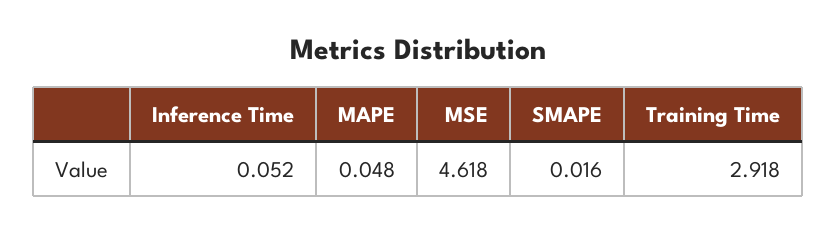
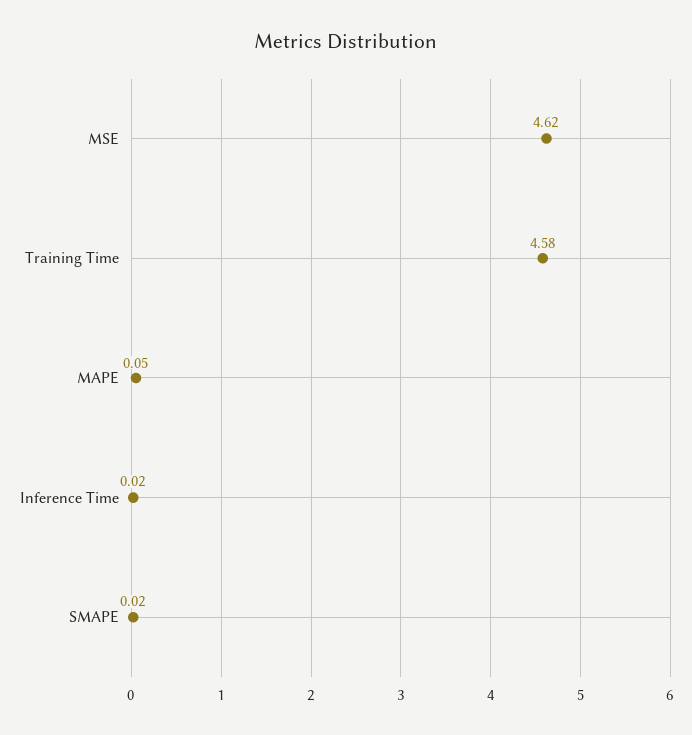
  {
-   "Inference Time": 0.052,
+   "Inference Time": 0.02,
    "MAPE": 0.048,
    "MSE": 4.618,
    "SMAPE": 0.016,
-   "Training Time": 2.918
+   "Training Time": 4.58
  }

